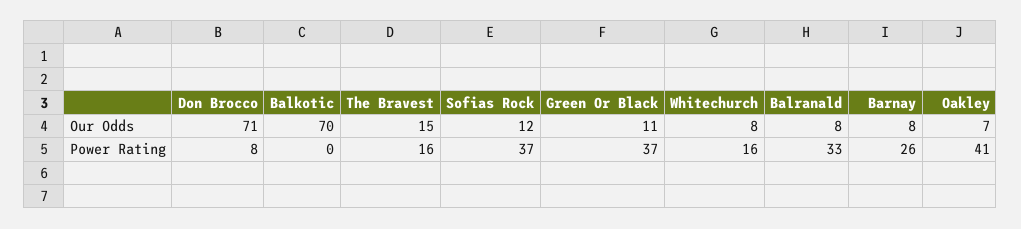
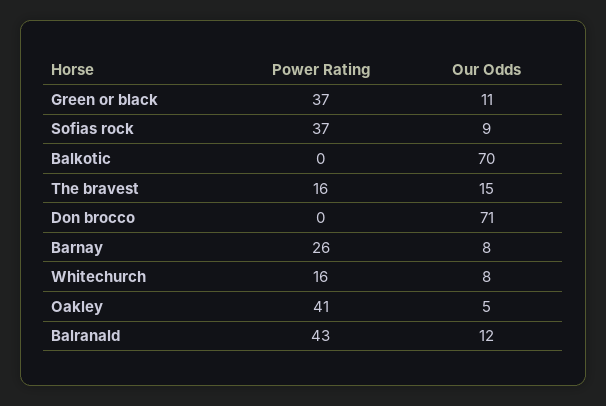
  {
    "Don Brocco": {
      "Our Odds": 71,
-     "Power Rating": 8
+     "Power Rating": 0
    },
    "Balkotic": {
      "Our Odds": 70,
      "Power Rating": 0
    },
    "The Bravest": {
      "Our Odds": 15,
      "Power Rating": 16
    },
    "Sofias Rock": {
-     "Our Odds": 12,
+     "Our Odds": 9,
      "Power Rating": 37
    },
    "Green Or Black": {
      "Our Odds": 11,
      "Power Rating": 37
    },
    "Whitechurch": {
      "Our Odds": 8,
      "Power Rating": 16
    },
    "Balranald": {
-     "Our Odds": 8,
+     "Our Odds": 12,
-     "Power Rating": 33
+     "Power Rating": 43
    },
    "Barnay": {
      "Our Odds": 8,
      "Power Rating": 26
    },
    "Oakley": {
-     "Our Odds": 7,
+     "Our Odds": 5,
      "Power Rating": 41
    }
  }

